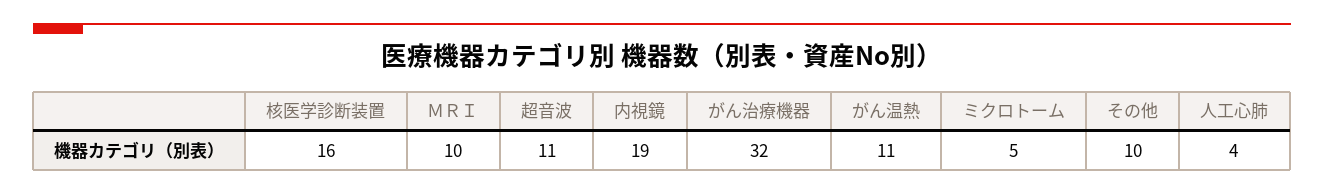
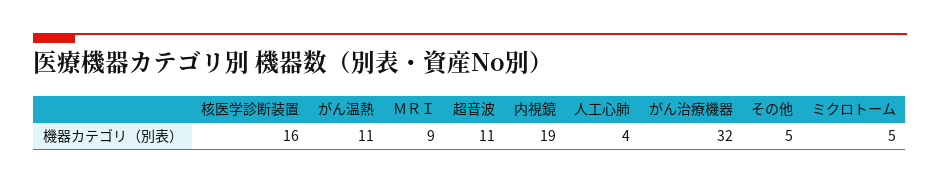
  {
    "核医学診断装置": 16,
-   "ＭＲＩ": 10,
+   "ＭＲＩ": 9,
    "超音波": 11,
    "内視鏡": 19,
    "がん治療機器": 32,
    "がん温熱": 11,
    "ミクロトーム": 5,
-   "その他": 10,
+   "その他": 5,
    "人工心肺": 4
  }

